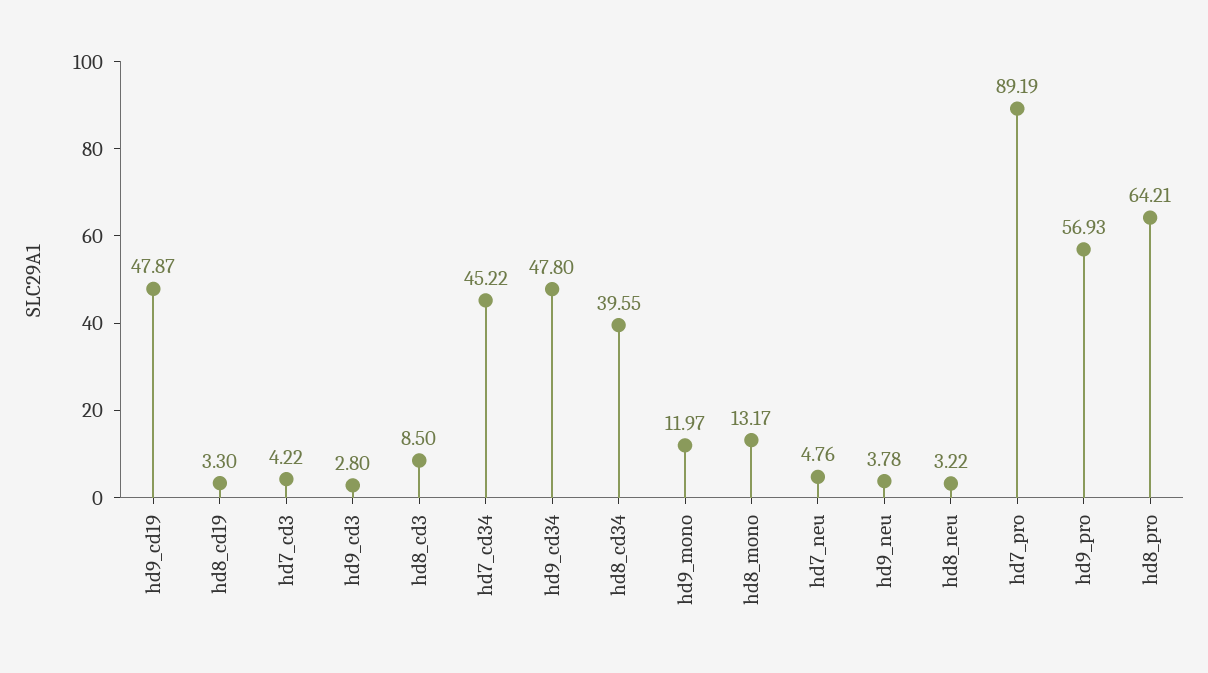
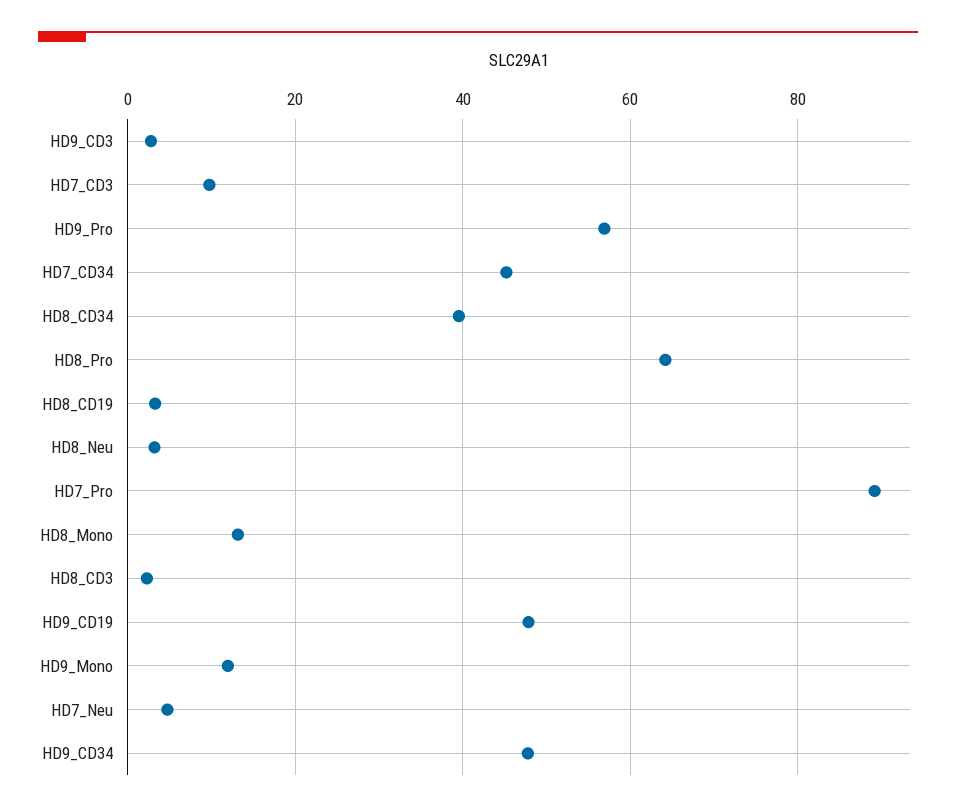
  {
    "hd9_cd19": 47.87,
    "hd8_cd19": 3.3,
-   "hd7_cd3": 4.22,
+   "hd7_cd3": 10,
    "hd9_cd3": 2.8,
-   "hd8_cd3": 8.5,
+   "hd8_cd3": 2,
    "hd7_cd34": 45.22,
    "hd9_cd34": 47.8,
    "hd8_cd34": 39.55,
    "hd9_mono": 11.97,
    "hd8_mono": 13.17,
    "hd7_neu": 4.76,
-   "hd9_neu": 3.78,
    "hd8_neu": 3.22,
    "hd7_pro": 89.19,
    "hd9_pro": 56.93,
    "hd8_pro": 64.21
  }

